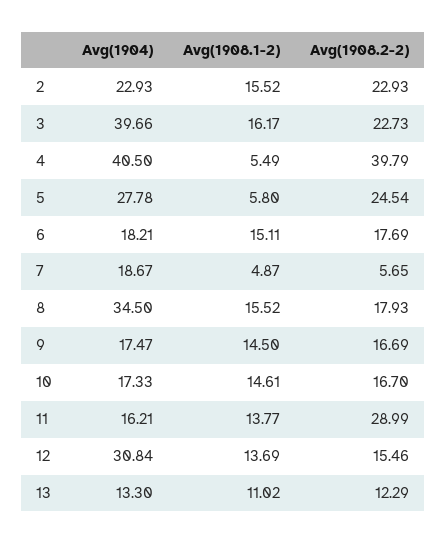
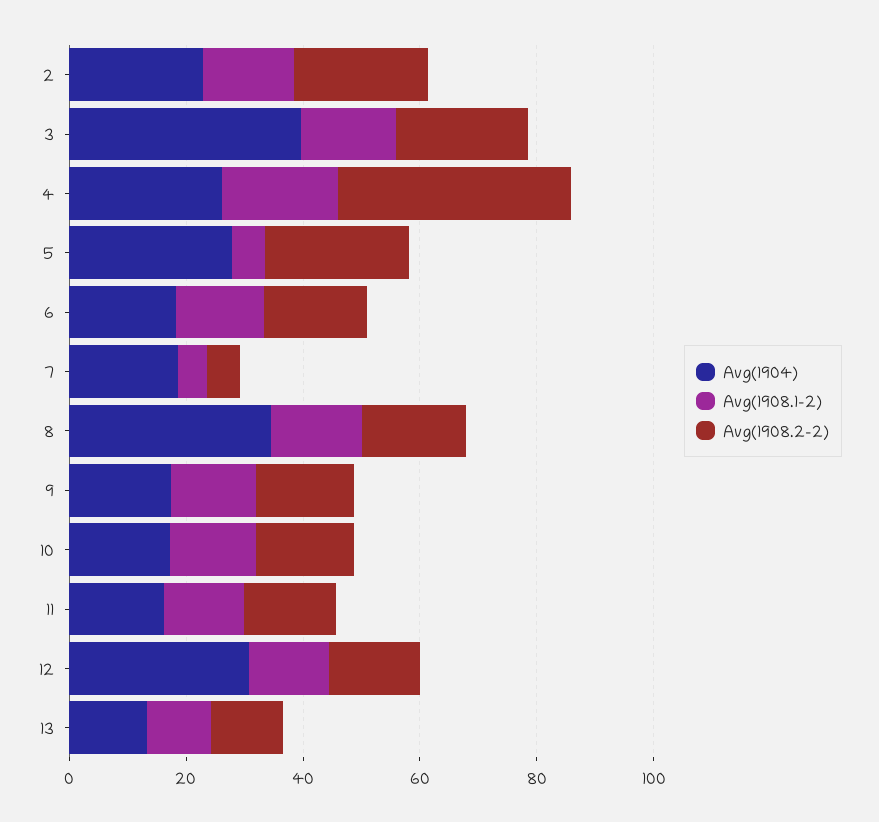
  {
    "Avg(1904)": {
      "2": 22.93,
      "3": 39.66,
-     "4": 40.5,
+     "4": 25,
      "5": 27.78,
      "6": 18.21,
      "7": 18.67,
      "8": 34.5,
      "9": 17.47,
      "10": 17.33,
      "11": 16.21,
      "12": 30.84,
      "13": 13.3
    },
    "Avg(1908.1-2)": {
      "2": 15.52,
      "3": 16.17,
-     "4": 5.49,
+     "4": 20,
      "5": 5.8,
      "6": 15.11,
      "7": 4.87,
      "8": 15.52,
      "9": 14.5,
      "10": 14.61,
      "11": 13.77,
      "12": 13.69,
      "13": 11.02
    },
    "Avg(1908.2-2)": {
      "2": 22.93,
      "3": 22.73,
      "4": 39.79,
      "5": 24.54,
      "6": 17.69,
      "7": 5.65,
      "8": 17.93,
      "9": 16.69,
      "10": 16.7,
-     "11": 28.99,
+     "11": 15,
      "12": 15.46,
      "13": 12.29
    }
  }

